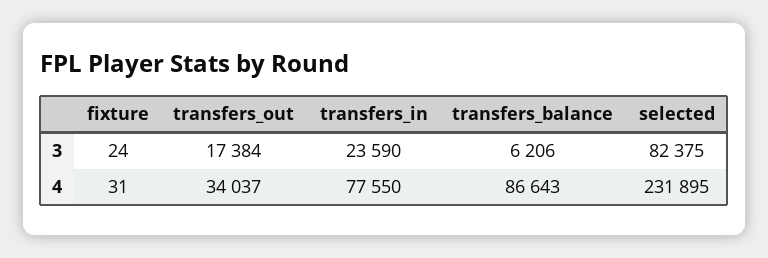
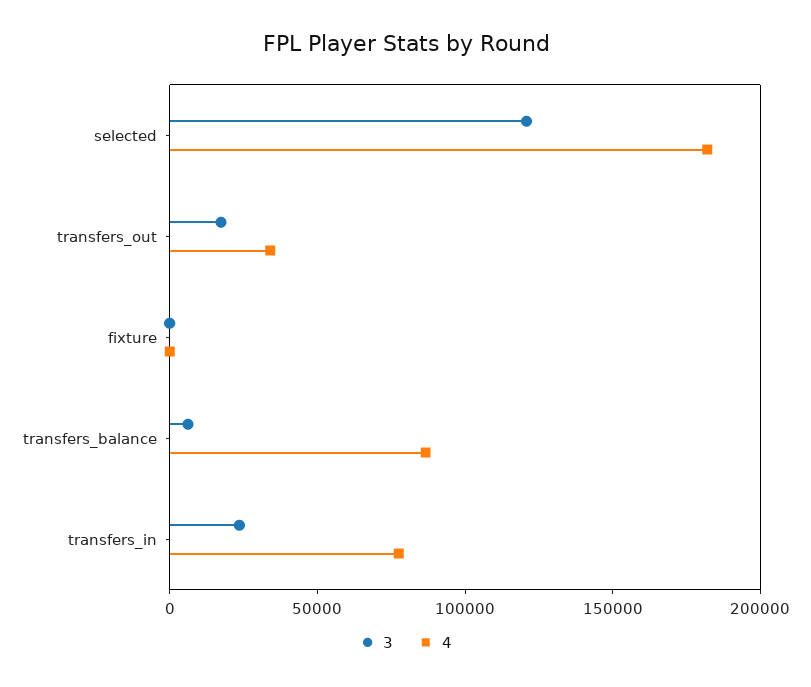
  {
    "3": {
      "fixture": 24,
      "transfers_out": 17384,
      "transfers_in": 23590,
      "transfers_balance": 6206,
-     "selected": 82375
+     "selected": 120000
    },
    "4": {
      "fixture": 31,
      "transfers_out": 34037,
      "transfers_in": 77550,
      "transfers_balance": 86643,
-     "selected": 231895
+     "selected": 180000
    }
  }

